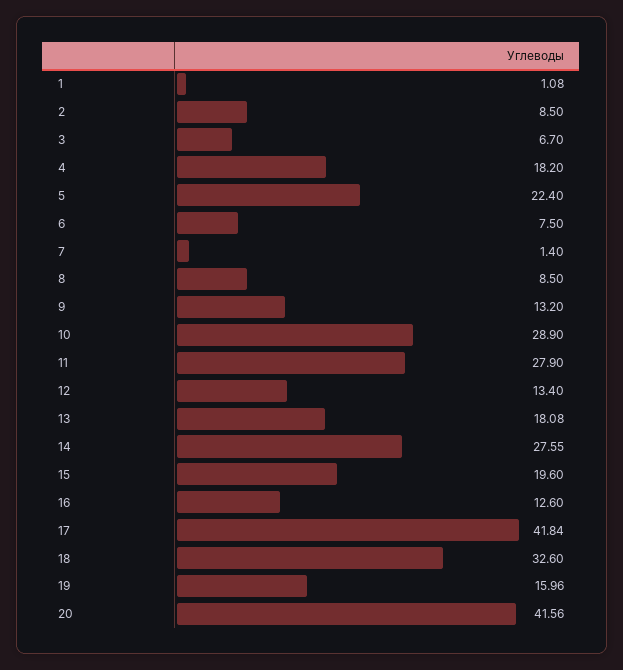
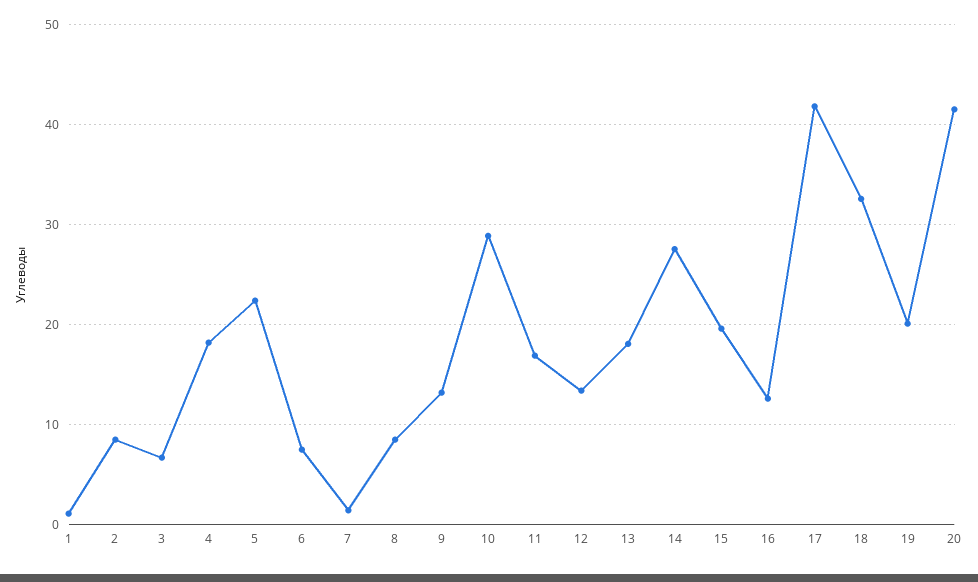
  {
    "1": 1.08,
    "2": 8.5,
    "3": 6.7,
    "4": 18.2,
    "5": 22.4,
    "6": 7.5,
    "7": 1.4,
    "8": 8.5,
    "9": 13.2,
    "10": 28.9,
-   "11": 27.9,
+   "11": 17,
    "12": 13.4,
    "13": 18.08,
    "14": 27.55,
    "15": 19.6,
    "16": 12.6,
    "17": 41.84,
    "18": 32.6,
-   "19": 15.96,
+   "19": 20,
    "20": 41.56
  }

